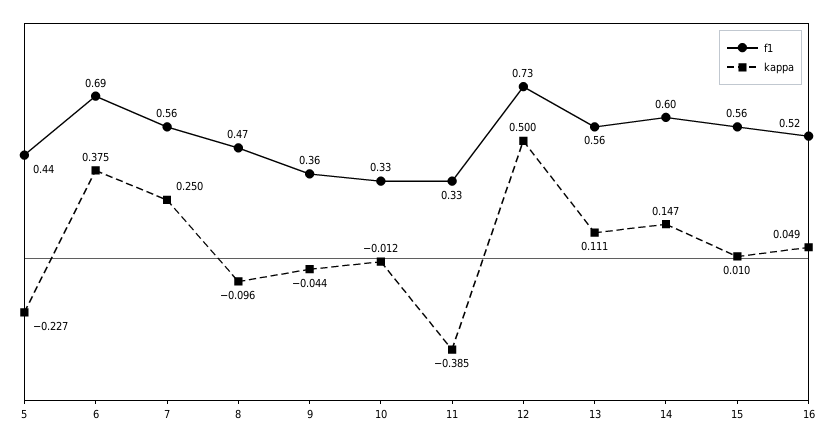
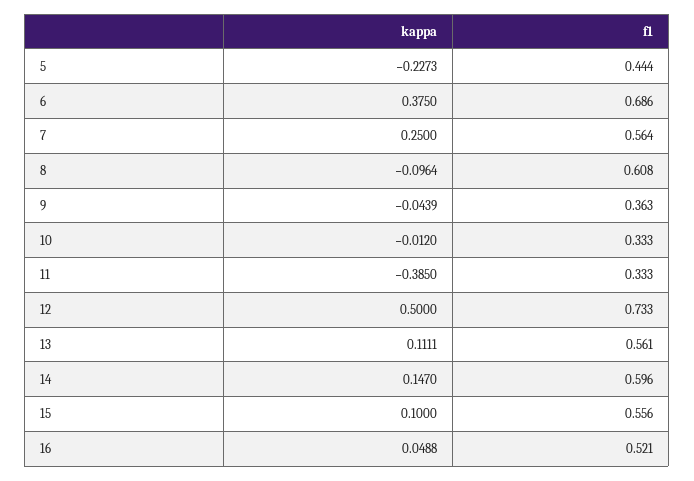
  {
    "f1": {
      "5": 0.444,
      "6": 0.686,
      "7": 0.564,
-     "8": 0.47,
+     "8": 0.608,
      "9": 0.363,
      "10": 0.333,
      "11": 0.333,
      "12": 0.733,
      "13": 0.561,
      "14": 0.596,
      "15": 0.556,
      "16": 0.521
    },
    "kappa": {
      "5": -0.2273,
      "6": 0.375,
      "7": 0.25,
      "8": -0.0964,
      "9": -0.0439,
      "10": -0.012,
      "11": -0.385,
      "12": 0.5,
      "13": 0.1111,
      "14": 0.147,
-     "15": 0.01,
+     "15": 0.1,
      "16": 0.0488
    }
  }

